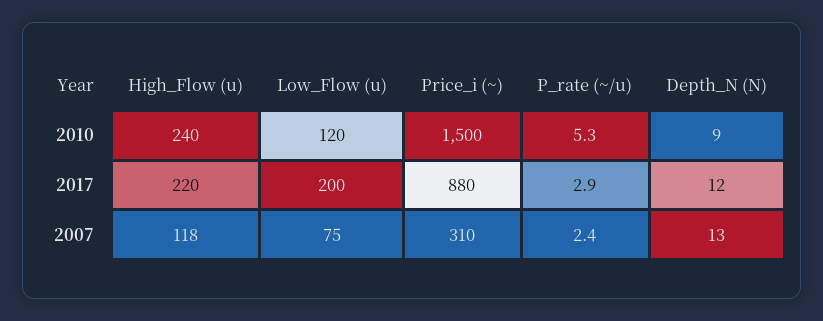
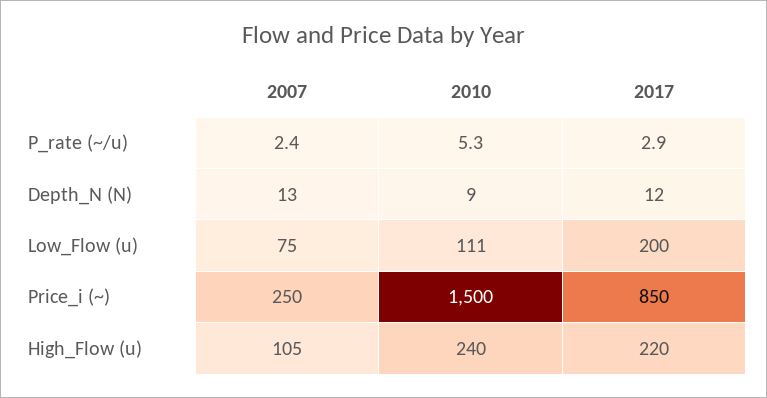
  {
    "High_Flow (u)": {
      "2010": 240,
      "2017": 220,
-     "2007": 118
+     "2007": 105
    },
    "Low_Flow (u)": {
-     "2010": 120,
+     "2010": 111,
      "2017": 200,
      "2007": 75
    },
    "Price_i (~)": {
      "2010": 1500,
-     "2017": 880,
+     "2017": 850,
-     "2007": 310
+     "2007": 250
    },
    "P_rate (~/u)": {
      "2010": 5.3,
      "2017": 2.9,
      "2007": 2.4
    },
    "Depth_N (N)": {
      "2010": 9,
      "2017": 12,
      "2007": 13
    }
  }

